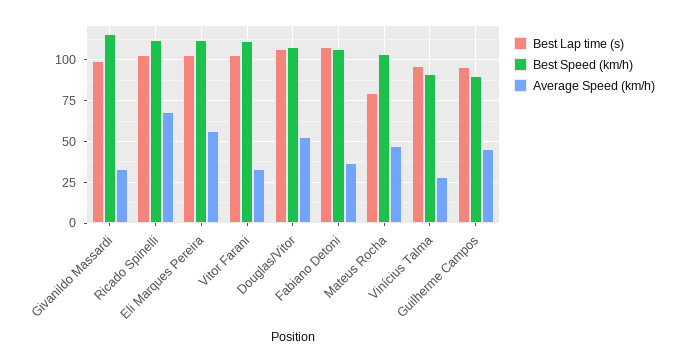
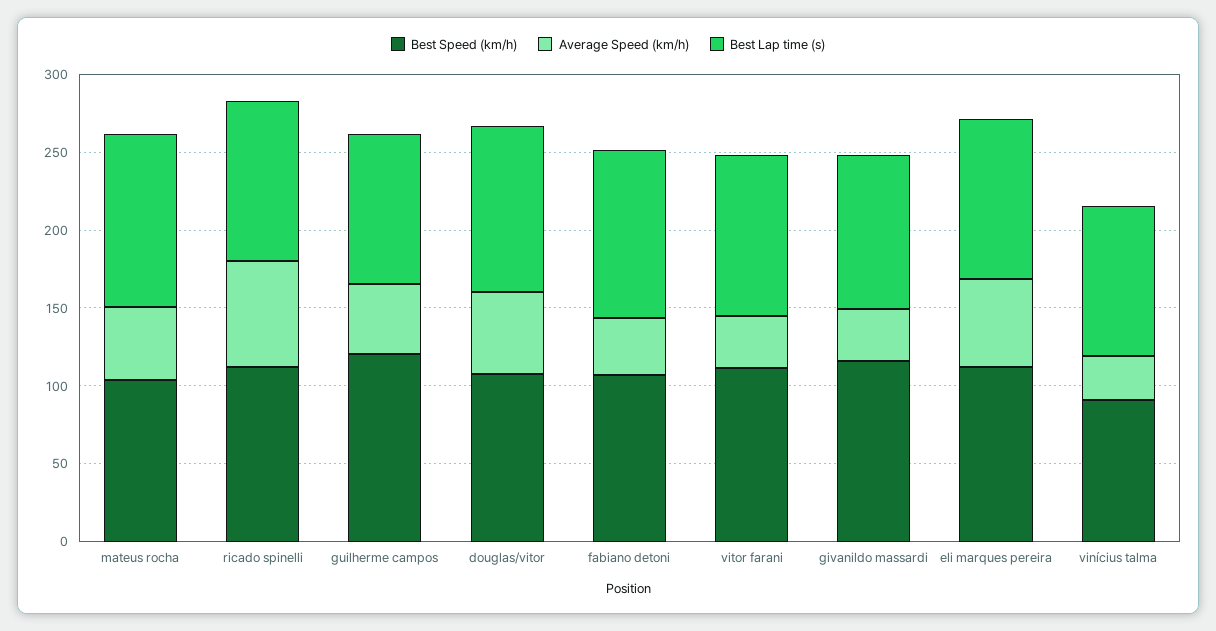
  {
    "Best Lap time (s)": {
      "Givanildo Massardi": 100,
      "Ricado Spinelli": 105,
      "Eli Marques Pereira": 105,
      "Vitor Farani": 105,
      "Douglas/Vitor": 105,
      "Fabiano Detoni": 110,
-     "Mateus Rocha": 80,
+     "Mateus Rocha": 110,
      "Vinícius Talma": 95,
      "Guilherme Campos": 95
    },
    "Best Speed (km/h)": {
      "Givanildo Massardi": 115,
      "Ricado Spinelli": 110,
      "Eli Marques Pereira": 110,
      "Vitor Farani": 110,
      "Douglas/Vitor": 110,
      "Fabiano Detoni": 105,
      "Mateus Rocha": 105,
      "Vinícius Talma": 90,
-     "Guilherme Campos": 90
+     "Guilherme Campos": 120
    },
    "Average Speed (km/h)": {
      "Givanildo Massardi": 35,
      "Ricado Spinelli": 70,
      "Eli Marques Pereira": 55,
      "Vitor Farani": 35,
      "Douglas/Vitor": 55,
      "Fabiano Detoni": 35,
      "Mateus Rocha": 45,
      "Vinícius Talma": 30,
      "Guilherme Campos": 45
    }
  }

